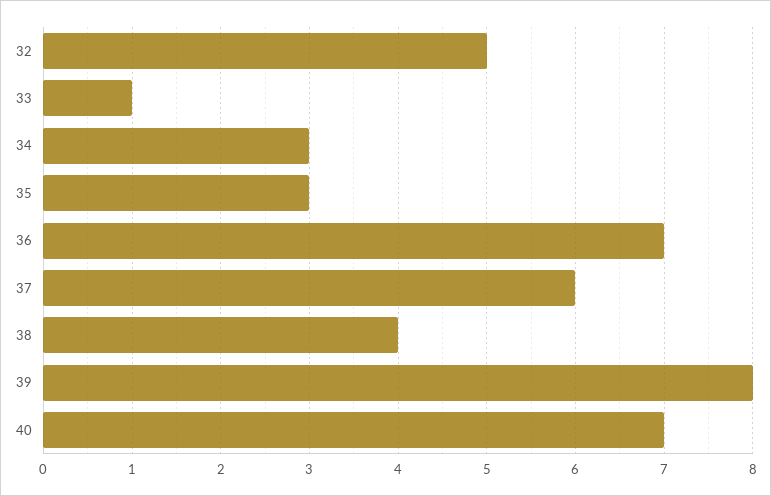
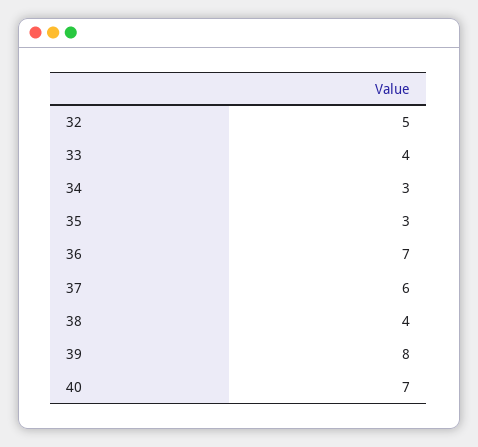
  {
    "32": 5,
-   "33": 1,
+   "33": 4,
    "34": 3,
    "35": 3,
    "36": 7,
    "37": 6,
    "38": 4,
    "39": 8,
    "40": 7
  }

